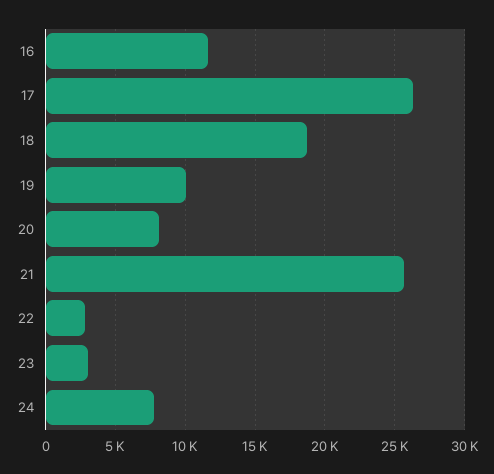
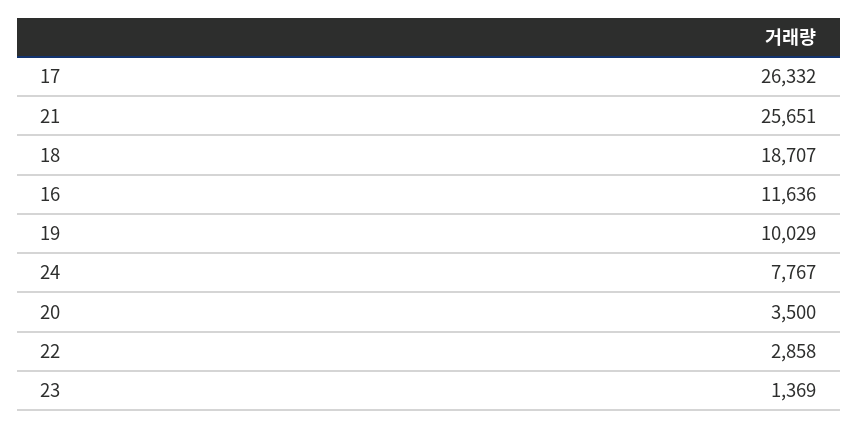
  {
    "16": 11636,
    "17": 26332,
    "18": 18707,
    "19": 10029,
-   "20": 8000,
+   "20": 3500,
    "21": 25651,
    "22": 2858,
-   "23": 3000,
+   "23": 1369,
    "24": 7767
  }

